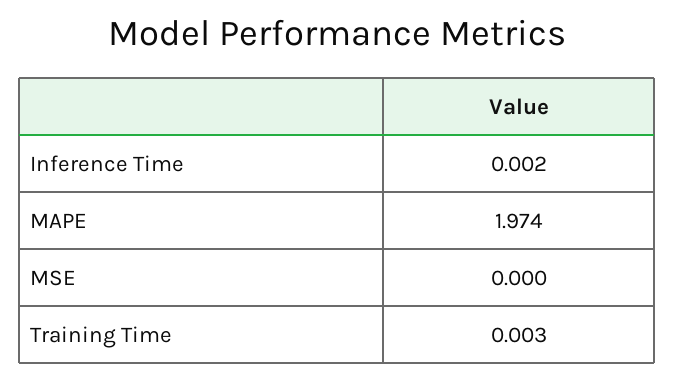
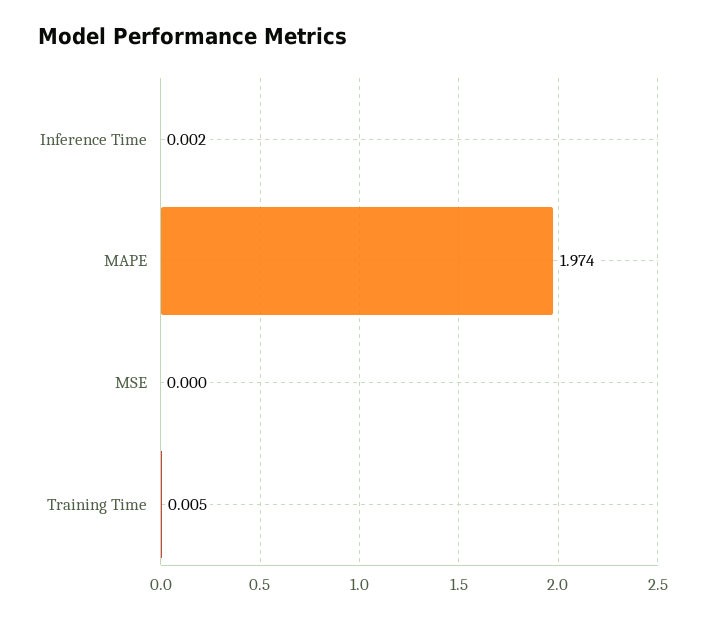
  {
    "Inference Time": 0.002,
    "MAPE": 1.974,
    "MSE": 0,
-   "Training Time": 0.003
+   "Training Time": 0.005
  }

